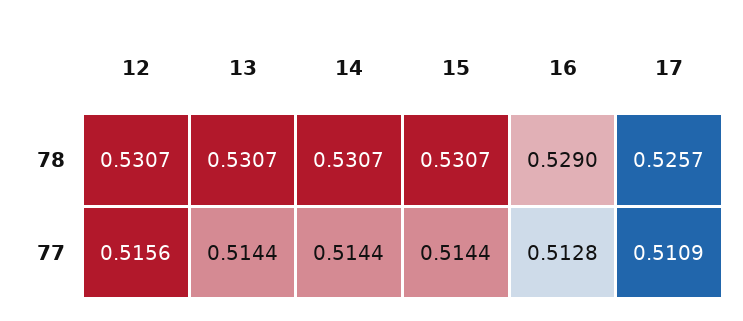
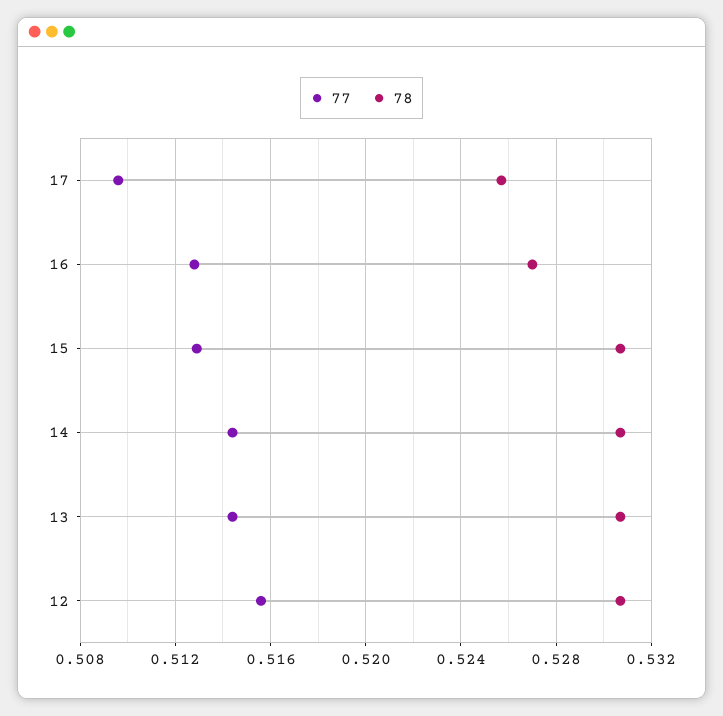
  {
    "78": {
      "12": 0.5307,
      "13": 0.5307,
      "14": 0.5307,
      "15": 0.5307,
-     "16": 0.529,
+     "16": 0.527,
      "17": 0.5257
    },
    "77": {
      "12": 0.5156,
      "13": 0.5144,
      "14": 0.5144,
-     "15": 0.5144,
+     "15": 0.513,
      "16": 0.5128,
-     "17": 0.5109
+     "17": 0.5095
    }
  }

